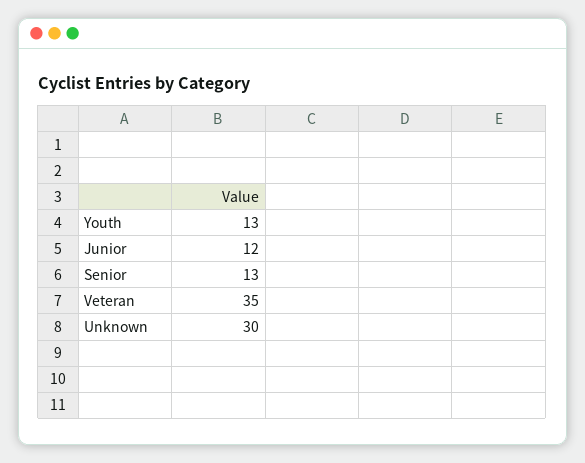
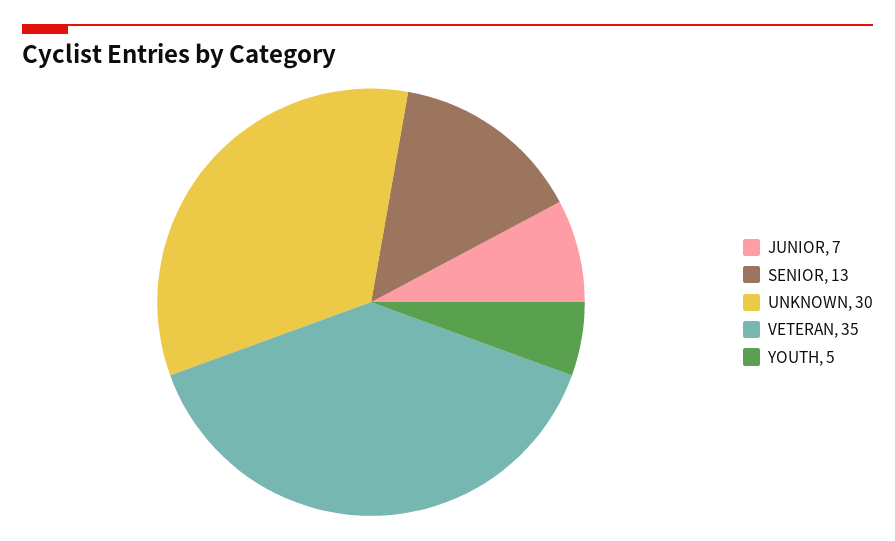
  {
-   "Youth": 13,
+   "Youth": 5,
-   "Junior": 12,
+   "Junior": 7,
    "Senior": 13,
    "Veteran": 35,
    "Unknown": 30
  }

